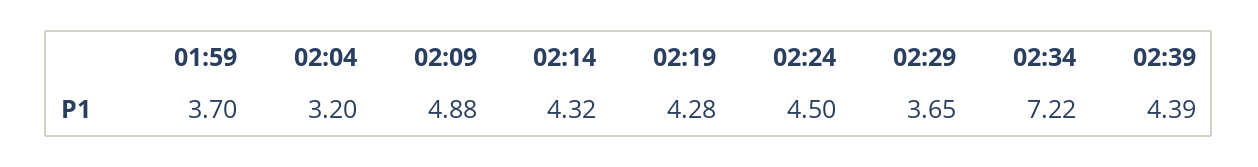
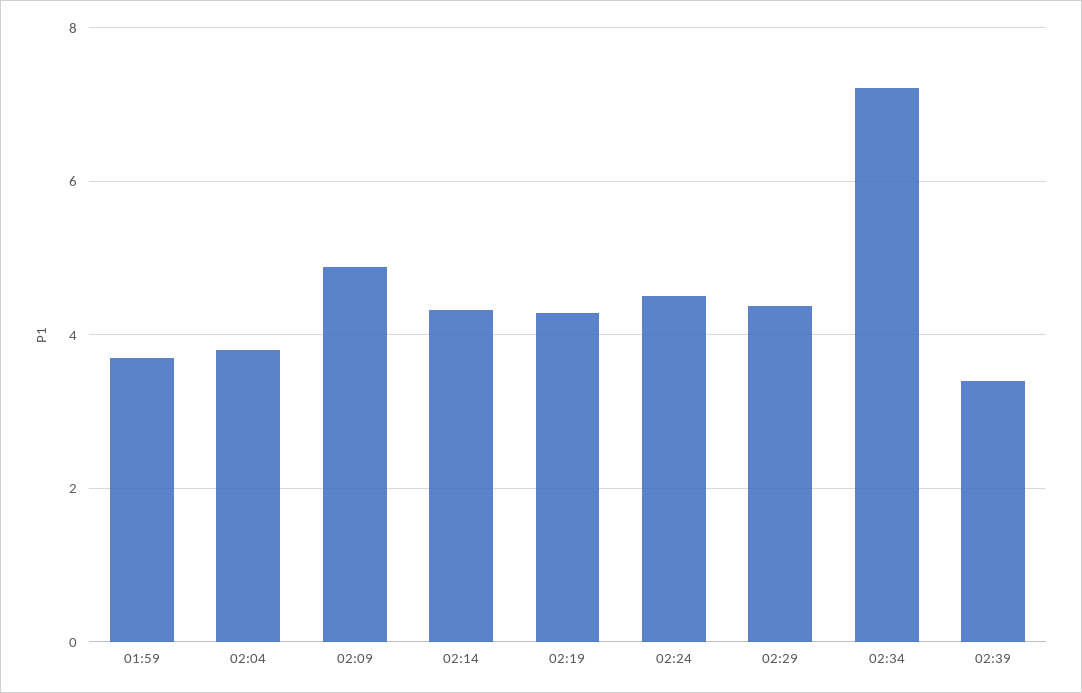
  {
    "01:59": 3.7,
-   "02:04": 3.2,
+   "02:04": 3.8,
    "02:09": 4.88,
    "02:14": 4.32,
    "02:19": 4.28,
    "02:24": 4.5,
-   "02:29": 3.65,
+   "02:29": 4.4,
    "02:34": 7.22,
-   "02:39": 4.39
+   "02:39": 3.4
  }

